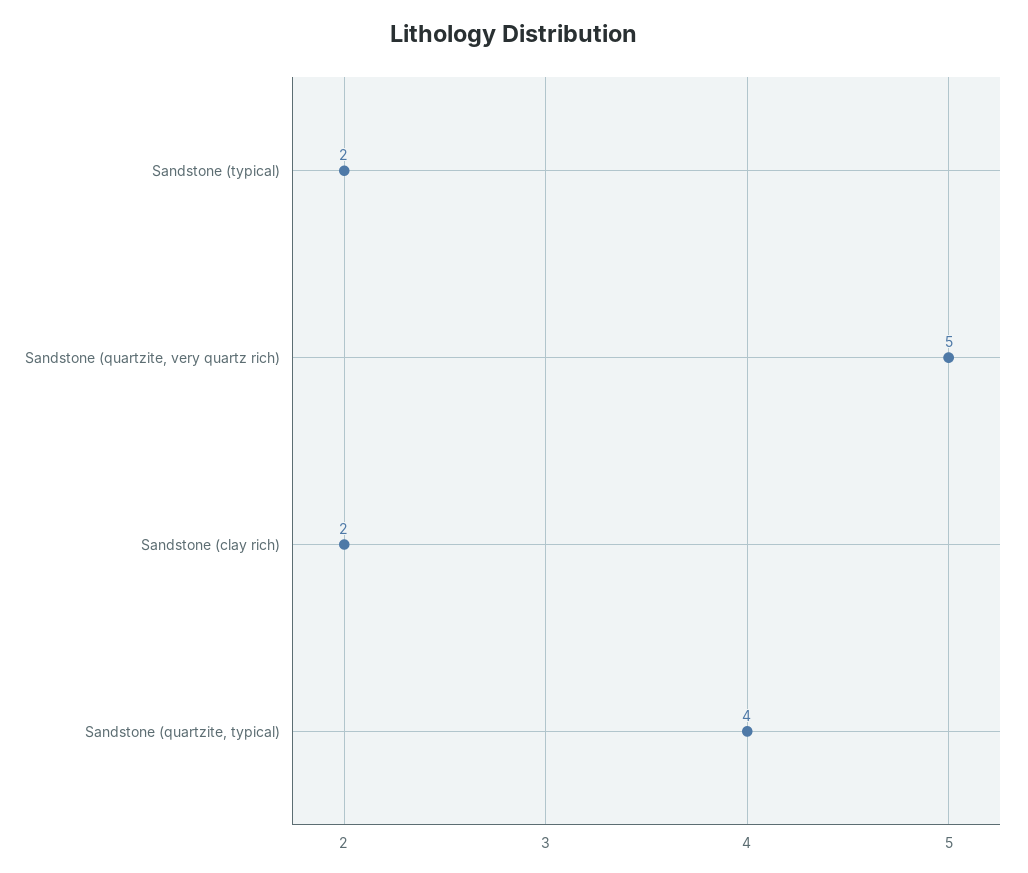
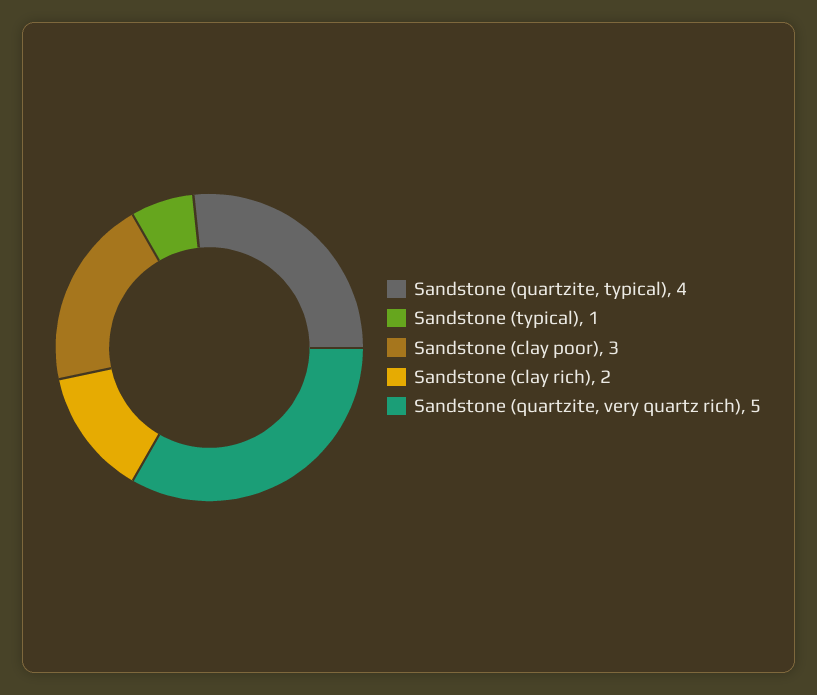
  {
-   "Sandstone (typical)": 2,
+   "Sandstone (typical)": 1,
    "Sandstone (quartzite, very quartz rich)": 5,
    "Sandstone (clay rich)": 2,
-   "Sandstone (quartzite, typical)": 4
+   "Sandstone (quartzite, typical)": 4,
+   "Sandstone (clay poor)": 3
  }

